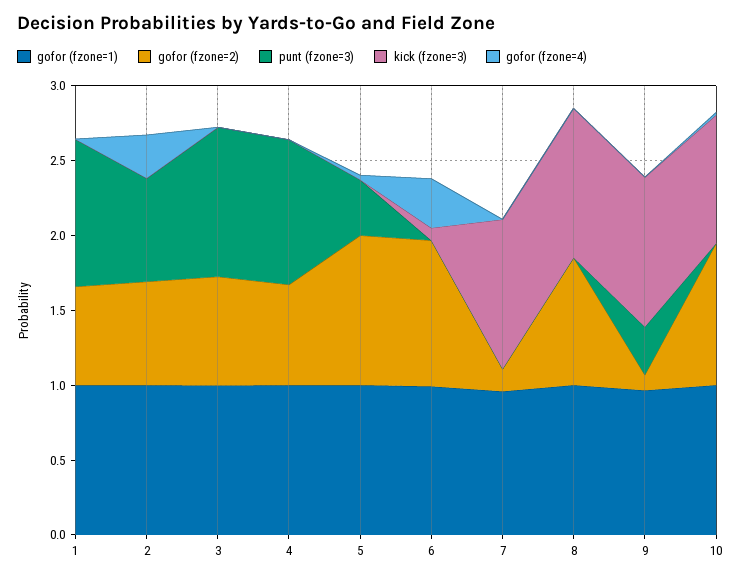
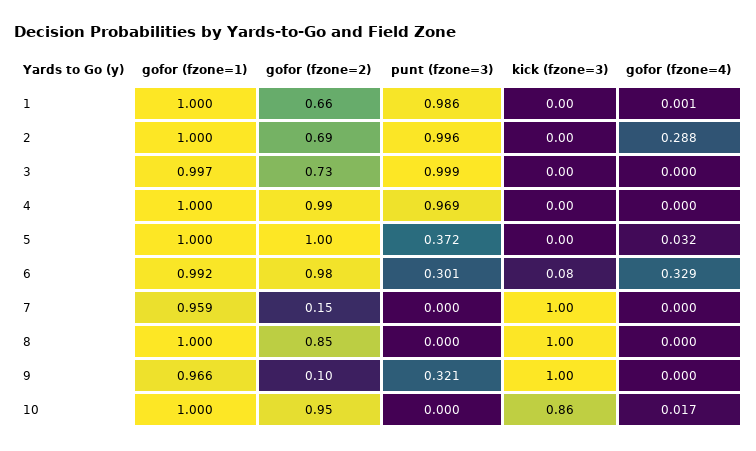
  {
    "gofor (fzone=1)": {
      "1": 1,
      "2": 1,
      "3": 0.997,
      "4": 1,
      "5": 1,
      "6": 0.992,
      "7": 0.959,
      "8": 1,
      "9": 0.966,
      "10": 1
    },
    "gofor (fzone=2)": {
      "1": 0.66,
      "2": 0.69,
      "3": 0.73,
-     "4": 0.7,
+     "4": 0.99,
      "5": 1,
      "6": 0.98,
      "7": 0.15,
      "8": 0.85,
      "9": 0.1,
      "10": 0.95
    },
    "punt (fzone=3)": {
      "1": 0.986,
-     "2": 0.7,
+     "2": 0.996,
      "3": 0.999,
      "4": 0.969,
      "5": 0.372,
-     "6": 0,
+     "6": 0.301,
      "7": 0,
      "8": 0,
      "9": 0.321,
      "10": 0
    },
    "kick (fzone=3)": {
      "1": 0,
      "2": 0,
      "3": 0,
      "4": 0,
      "5": 0,
      "6": 0.08,
      "7": 1,
      "8": 1,
      "9": 1,
      "10": 0.86
    },
    "gofor (fzone=4)": {
      "1": 0.001,
      "2": 0.288,
      "3": 0,
      "4": 0,
      "5": 0.032,
      "6": 0.329,
      "7": 0,
      "8": 0,
      "9": 0,
      "10": 0.017
    }
  }

